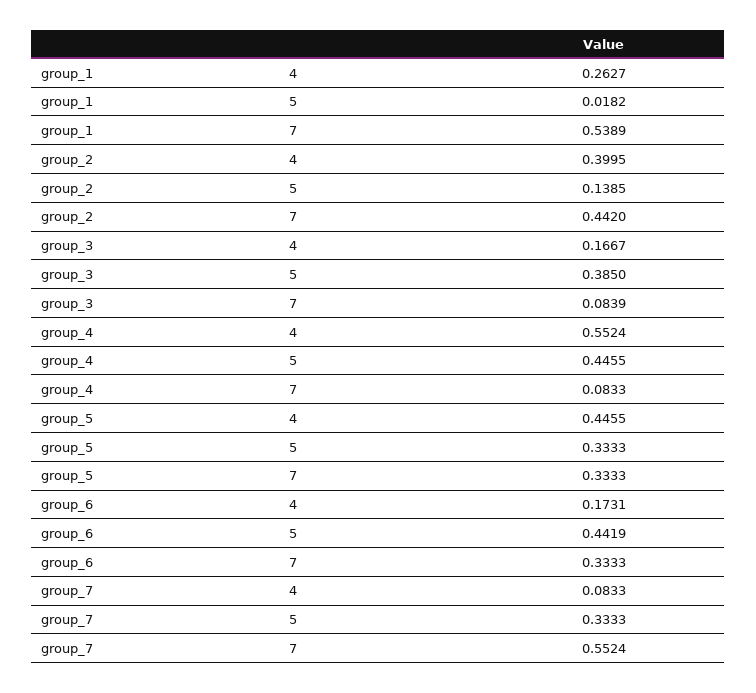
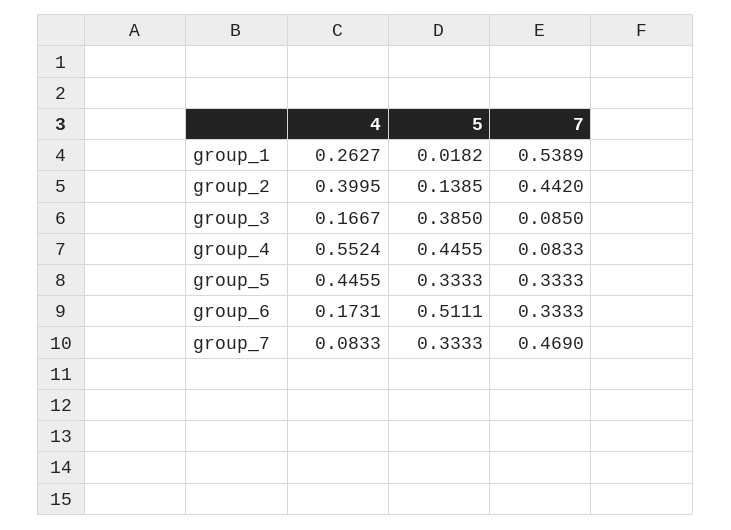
  {
    "group_1": {
      "4": 0.2627,
      "5": 0.0182,
      "7": 0.5389
    },
    "group_2": {
      "4": 0.3995,
      "5": 0.1385,
      "7": 0.442
    },
    "group_3": {
      "4": 0.1667,
      "5": 0.385,
-     "7": 0.0839
+     "7": 0.085
    },
    "group_4": {
      "4": 0.5524,
      "5": 0.4455,
      "7": 0.0833
    },
    "group_5": {
      "4": 0.4455,
      "5": 0.3333,
      "7": 0.3333
    },
    "group_6": {
      "4": 0.1731,
-     "5": 0.4419,
+     "5": 0.5111,
      "7": 0.3333
    },
    "group_7": {
      "4": 0.0833,
      "5": 0.3333,
-     "7": 0.5524
+     "7": 0.469
    }
  }

